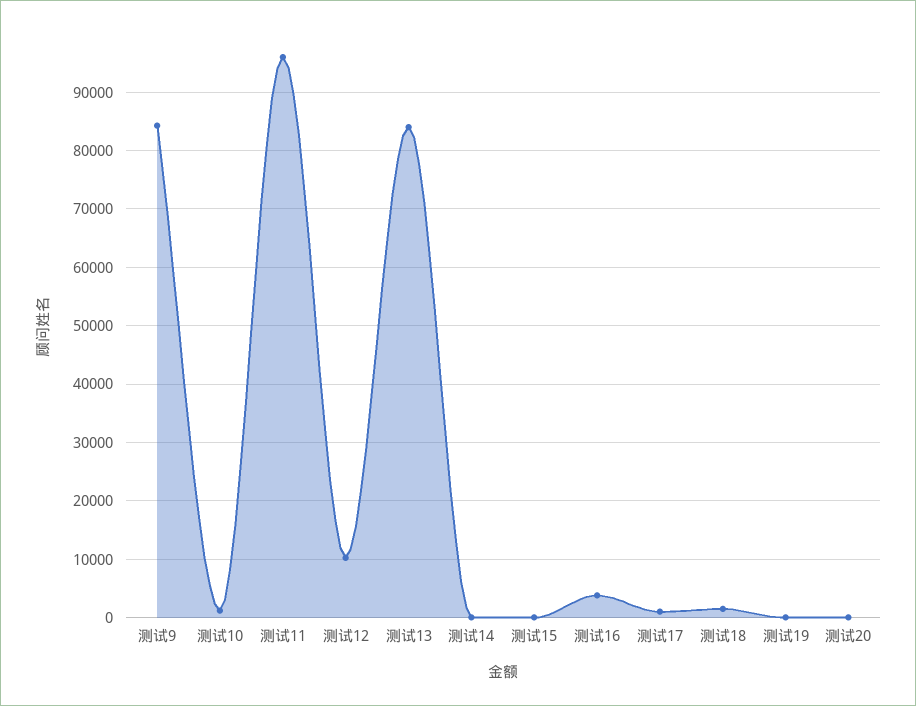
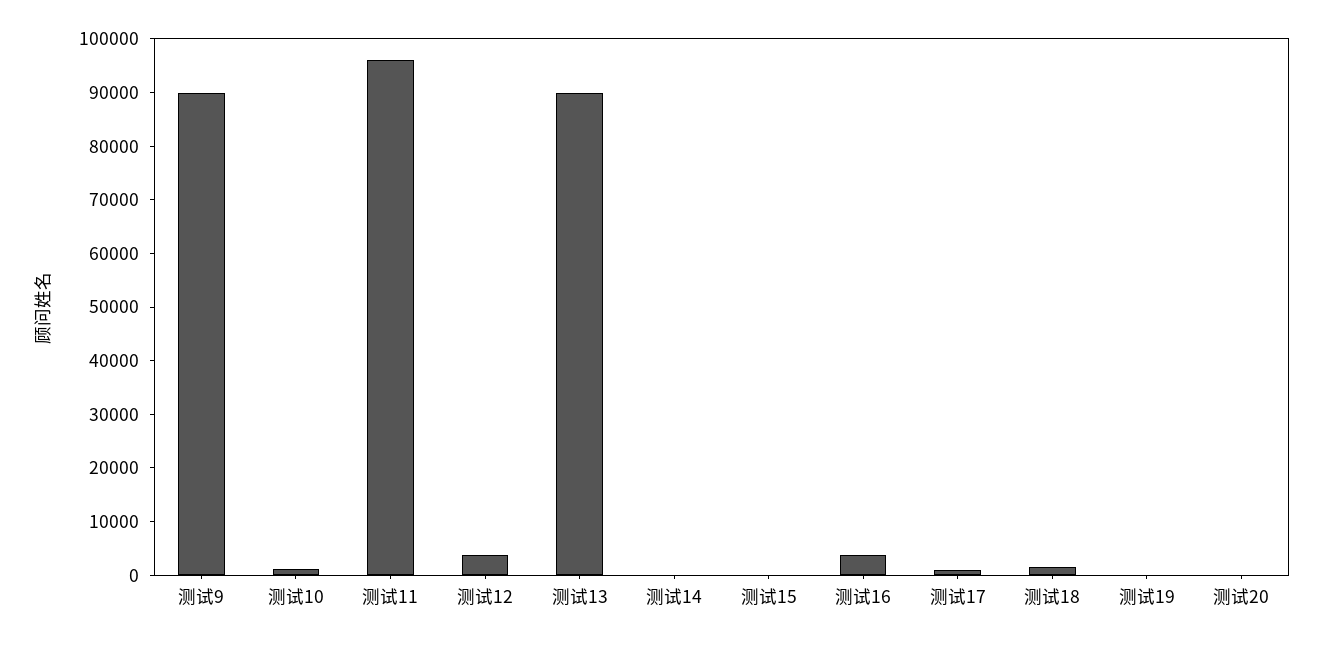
  {
-   "测试9": 84000,
+   "测试9": 90000,
    "测试10": 2000,
    "测试11": 96000,
-   "测试12": 10000,
+   "测试12": 4000,
-   "测试13": 84000,
+   "测试13": 90000,
    "测试14": 0,
    "测试15": 0,
    "测试16": 4000,
    "测试17": 2000,
    "测试18": 2000,
    "测试19": 0,
    "测试20": 0
  }

